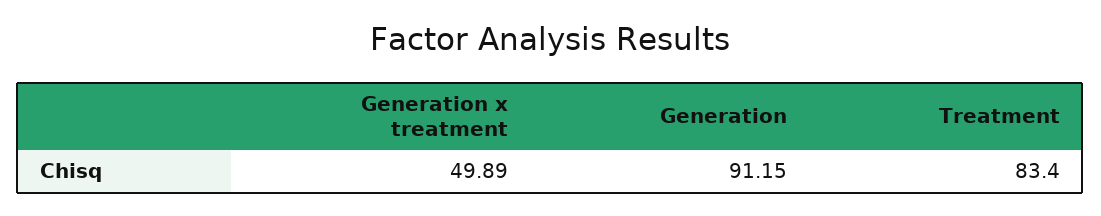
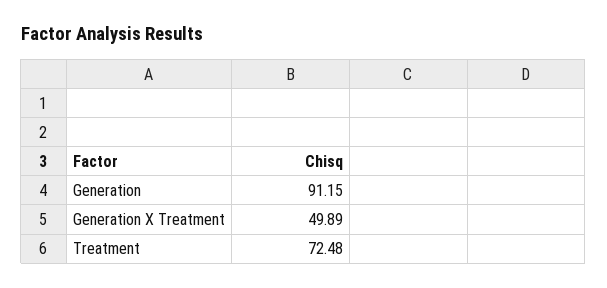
  {
    "Generation x treatment": 49.89,
    "Generation": 91.15,
-   "Treatment": 83.4
+   "Treatment": 72.48
  }

